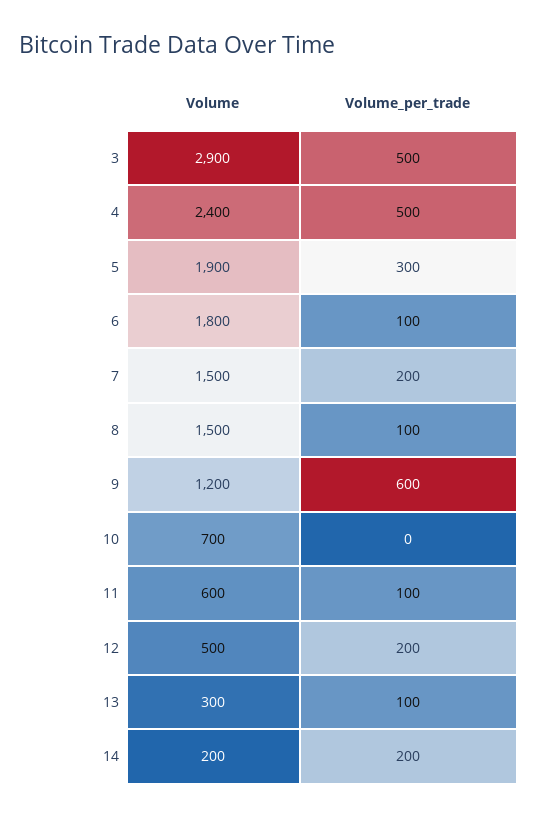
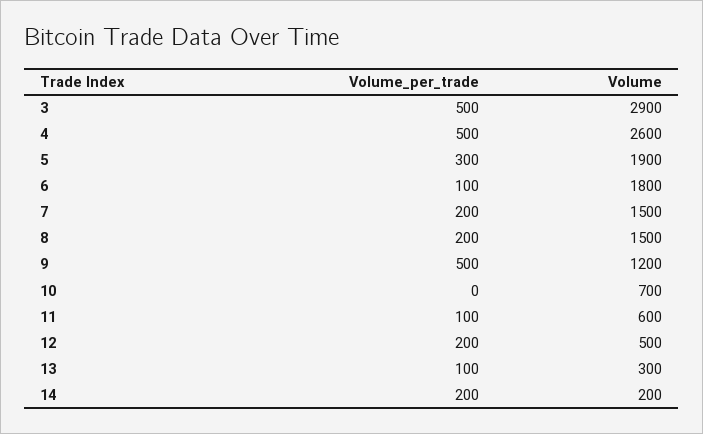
  {
    "Volume": {
      "3": 2900,
-     "4": 2400,
+     "4": 2600,
      "5": 1900,
      "6": 1800,
      "7": 1500,
      "8": 1500,
      "9": 1200,
      "10": 700,
      "11": 600,
      "12": 500,
      "13": 300,
      "14": 200
    },
    "Volume_per_trade": {
      "3": 500,
      "4": 500,
      "5": 300,
      "6": 100,
      "7": 200,
-     "8": 100,
+     "8": 200,
-     "9": 600,
+     "9": 500,
      "10": 0,
      "11": 100,
      "12": 200,
      "13": 100,
      "14": 200
    }
  }

